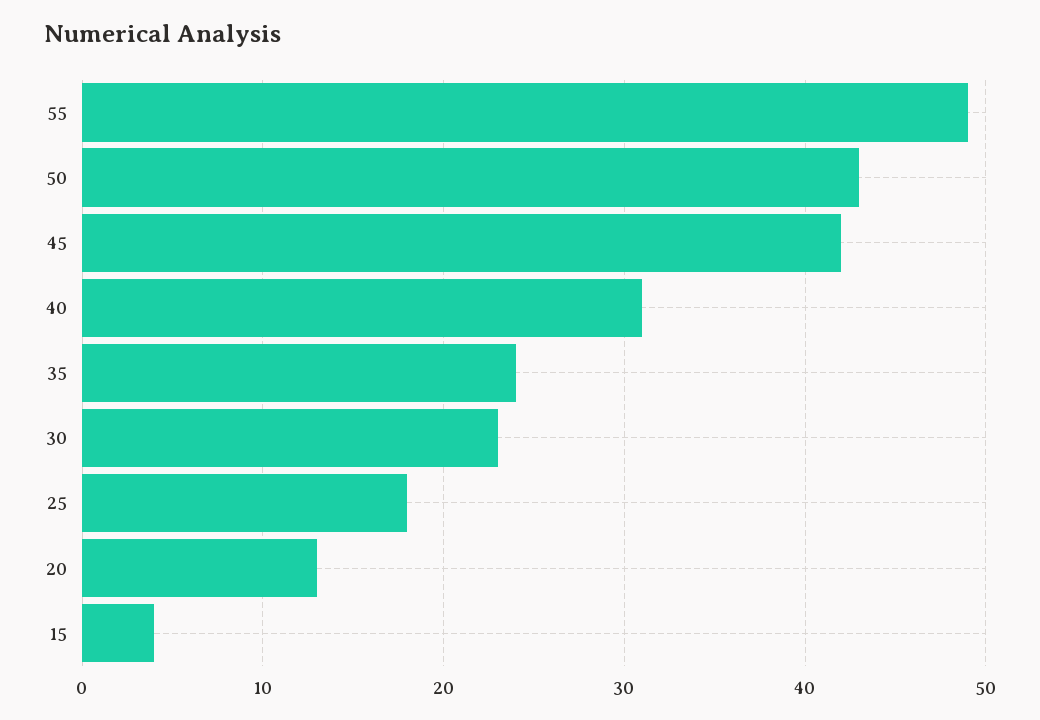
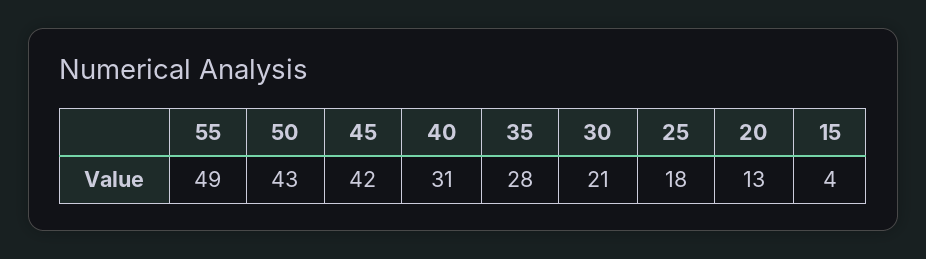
  {
    "55": 49,
    "50": 43,
    "45": 42,
    "40": 31,
-   "35": 24,
+   "35": 28,
-   "30": 23,
+   "30": 21,
    "25": 18,
    "20": 13,
    "15": 4
  }

